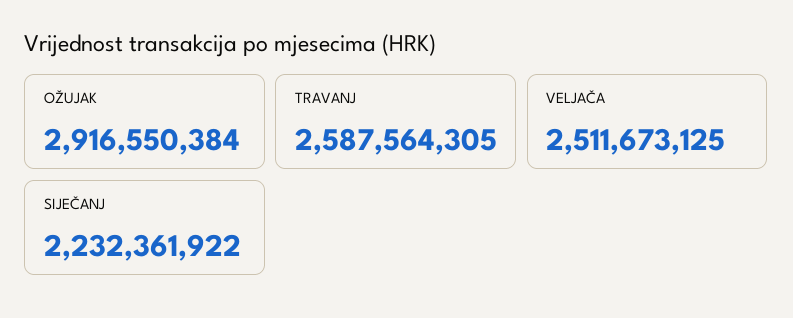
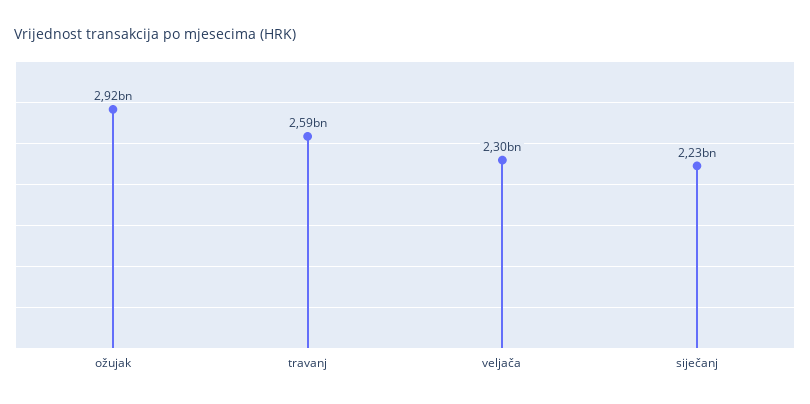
  {
    "OŽUJAK": 2916550384,
    "TRAVANJ": 2587564305,
-   "VELJAČA": 2511673125,
+   "VELJAČA": 2300000000,
    "SIJEČANJ": 2232361922
  }

